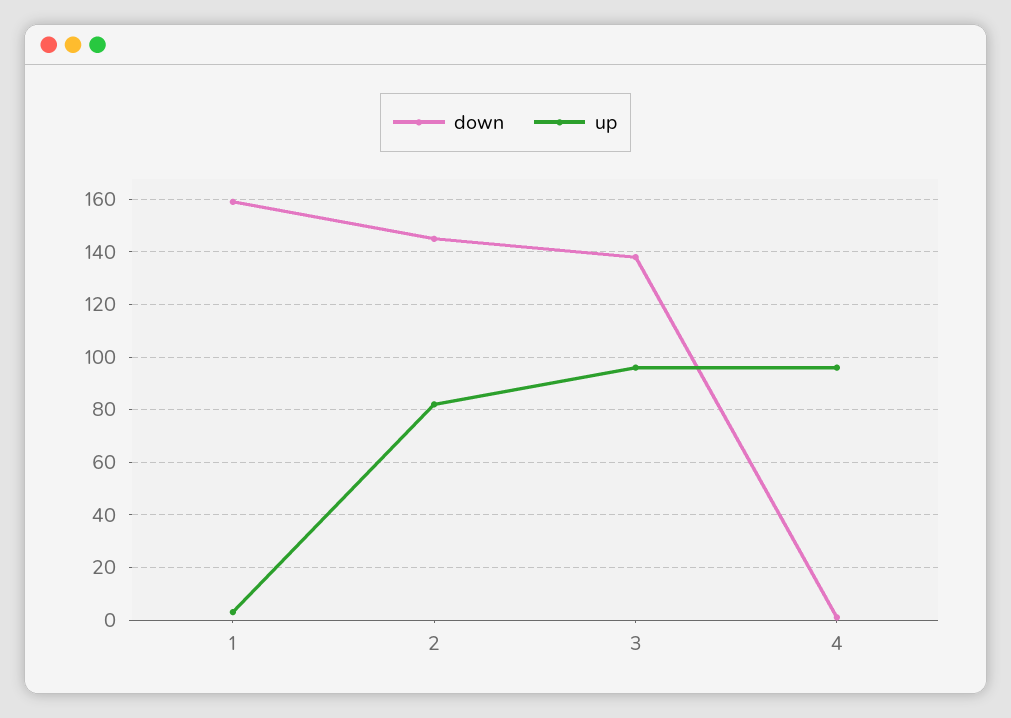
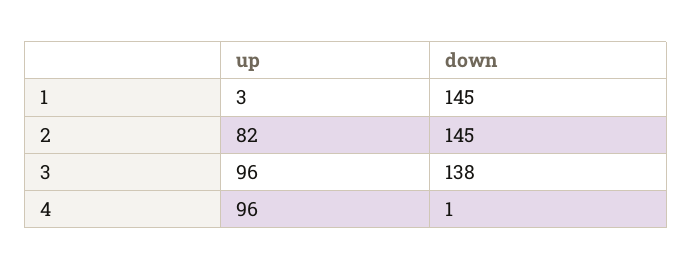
  {
    "down": {
-     "1": 160,
+     "1": 145,
      "2": 145,
      "3": 138,
      "4": 1
    },
    "up": {
      "1": 3,
      "2": 82,
      "3": 96,
      "4": 96
    }
  }

